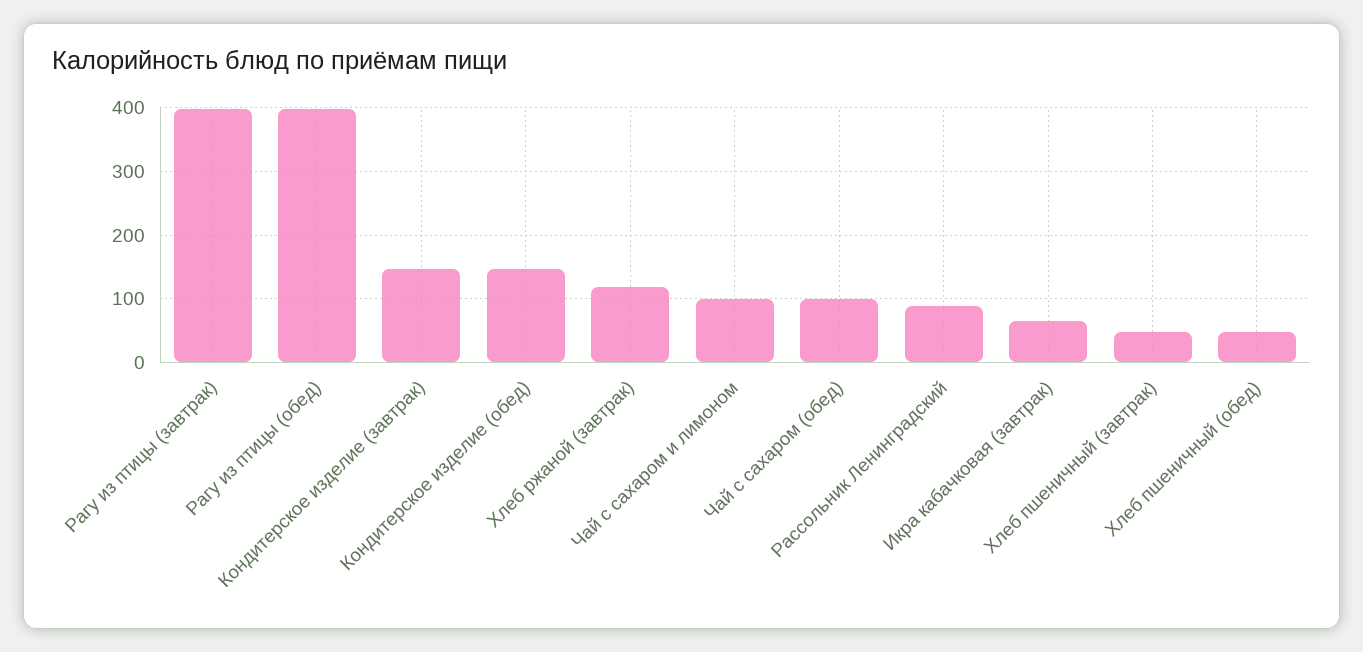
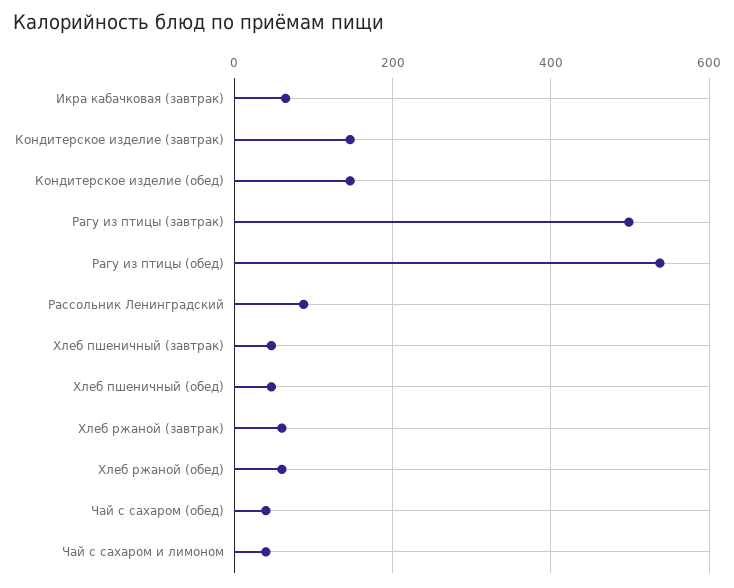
  {
-   "Рагу из птицы (завтрак)": 400,
+   "Рагу из птицы (завтрак)": 500,
-   "Рагу из птицы (обед)": 400,
+   "Рагу из птицы (обед)": 540,
    "Кондитерское изделие (завтрак)": 150,
    "Кондитерское изделие (обед)": 150,
-   "Хлеб ржаной (завтрак)": 120,
+   "Хлеб ржаной (завтрак)": 60,
-   "Чай с сахаром и лимоном": 100,
+   "Чай с сахаром и лимоном": 40,
-   "Чай с сахаром (обед)": 100,
+   "Чай с сахаром (обед)": 40,
    "Рассольник Ленинградский": 90,
    "Икра кабачковая (завтрак)": 70,
    "Хлеб пшеничный (завтрак)": 50,
-   "Хлеб пшеничный (обед)": 50
+   "Хлеб пшеничный (обед)": 50,
+   "Хлеб ржаной (обед)": 60
  }

